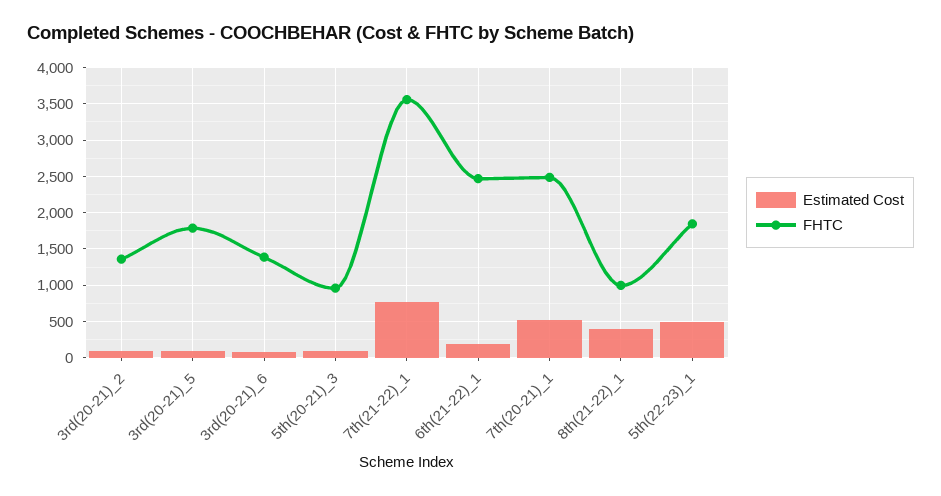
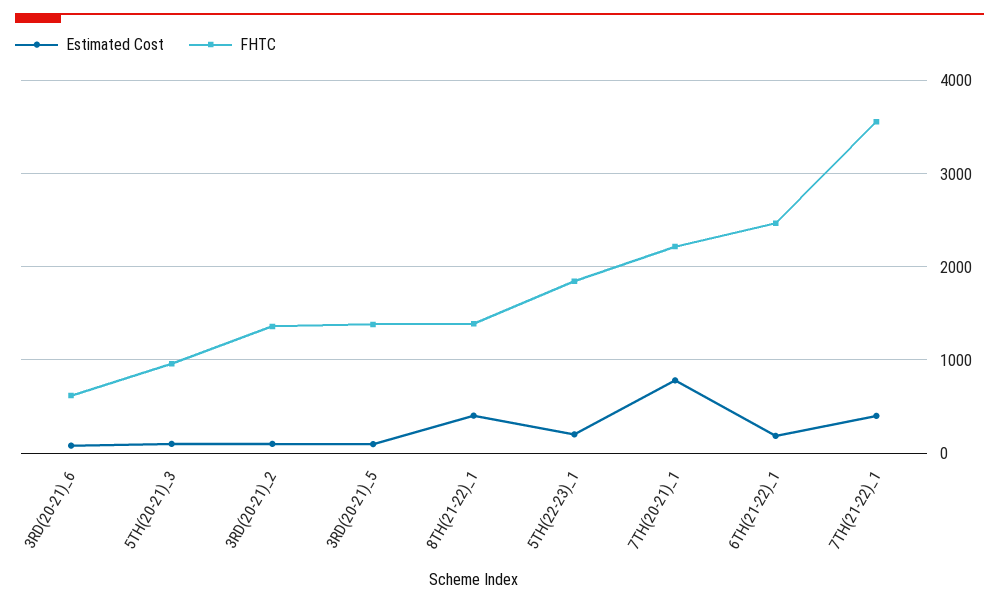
  {
    "Estimated Cost": {
      "3rd(20-21)_2": 100,
      "3rd(20-21)_5": 100,
      "3rd(20-21)_6": 100,
      "5th(20-21)_3": 100,
-     "7th(21-22)_1": 800,
+     "7th(21-22)_1": 400,
      "6th(21-22)_1": 200,
-     "7th(20-21)_1": 500,
+     "7th(20-21)_1": 800,
      "8th(21-22)_1": 400,
-     "5th(22-23)_1": 500
+     "5th(22-23)_1": 200
    },
    "FHTC": {
      "3rd(20-21)_2": 1400,
-     "3rd(20-21)_5": 1800,
+     "3rd(20-21)_5": 1400,
-     "3rd(20-21)_6": 1400,
+     "3rd(20-21)_6": 600,
      "5th(20-21)_3": 1000,
      "7th(21-22)_1": 3600,
      "6th(21-22)_1": 2500,
-     "7th(20-21)_1": 2500,
+     "7th(20-21)_1": 2200,
-     "8th(21-22)_1": 1000,
+     "8th(21-22)_1": 1400,
      "5th(22-23)_1": 1800
    }
  }

